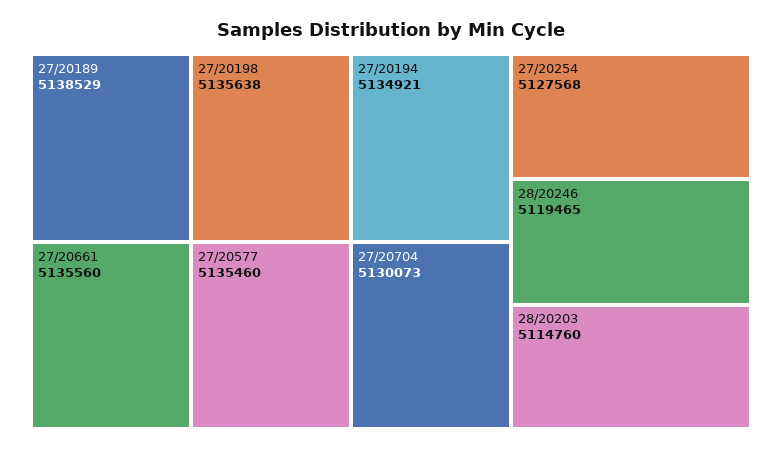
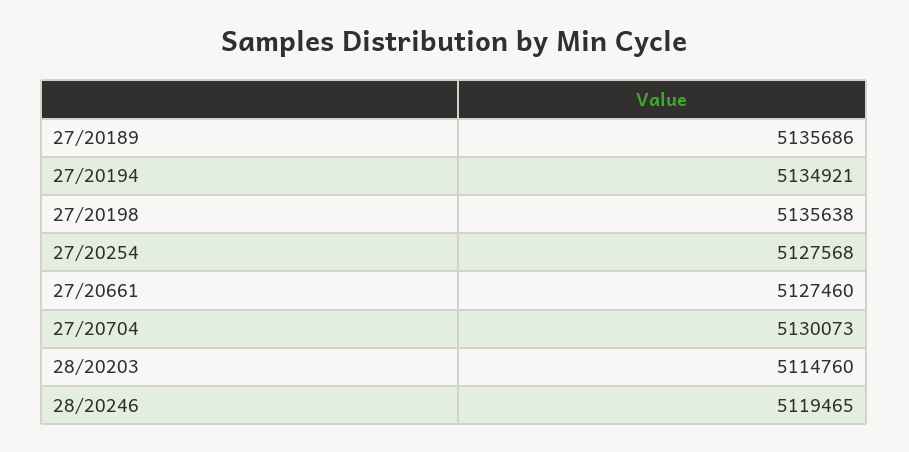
  {
-   "27/20189": 5138529,
+   "27/20189": 5135686,
    "27/20198": 5135638,
-   "27/20661": 5135560,
+   "27/20661": 5127460,
-   "27/20577": 5135460,
    "27/20194": 5134921,
    "27/20704": 5130073,
    "27/20254": 5127568,
    "28/20246": 5119465,
    "28/20203": 5114760
  }

